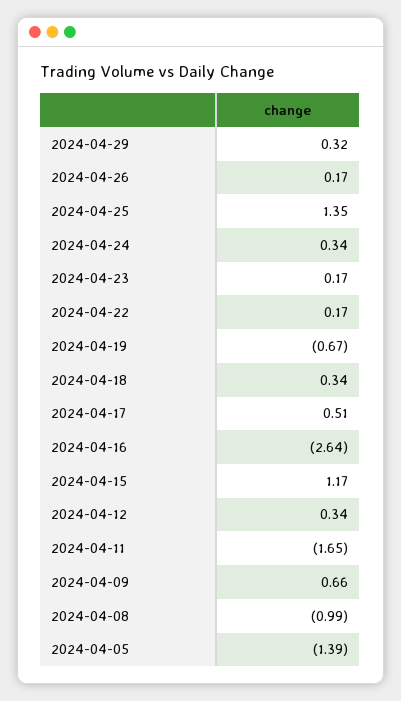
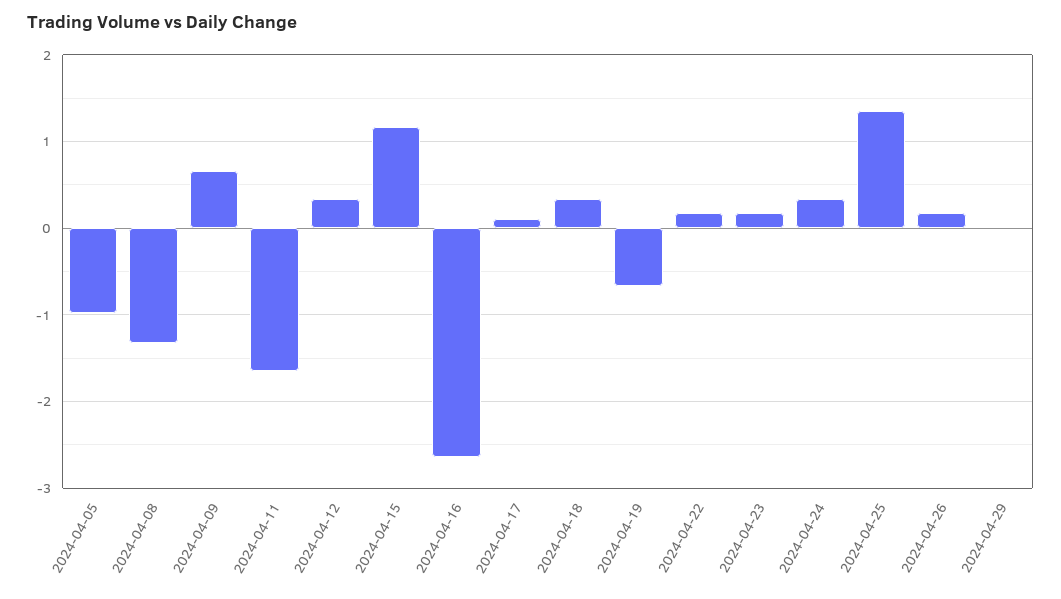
  {
-   "2024-04-29": 0.32,
+   "2024-04-29": 0,
    "2024-04-26": 0.17,
    "2024-04-25": 1.35,
    "2024-04-24": 0.34,
    "2024-04-23": 0.17,
    "2024-04-22": 0.17,
    "2024-04-19": -0.67,
    "2024-04-18": 0.34,
-   "2024-04-17": 0.51,
+   "2024-04-17": 0.1,
    "2024-04-16": -2.64,
    "2024-04-15": 1.17,
    "2024-04-12": 0.34,
    "2024-04-11": -1.65,
    "2024-04-09": 0.66,
-   "2024-04-08": -0.99,
+   "2024-04-08": -1.3,
-   "2024-04-05": -1.39
+   "2024-04-05": -1
  }

